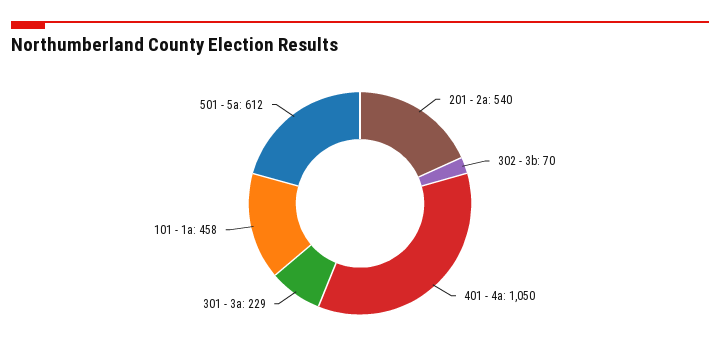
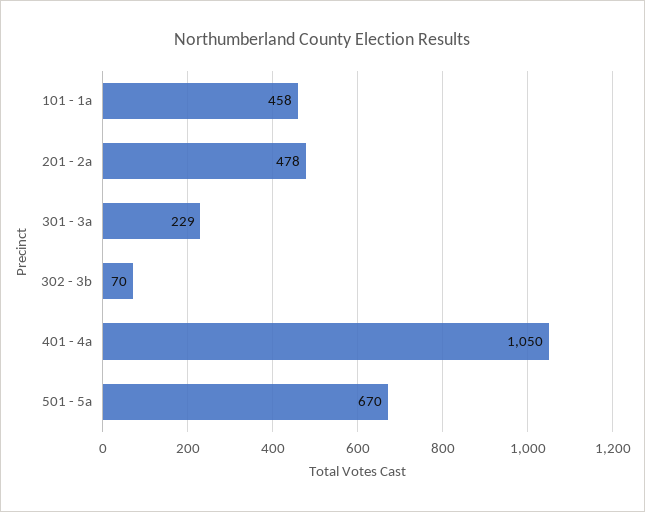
  {
-   "201 - 2a": 540,
+   "201 - 2a": 478,
    "302 - 3b": 70,
    "401 - 4a": 1050,
    "301 - 3a": 229,
    "101 - 1a": 458,
-   "501 - 5a": 612
+   "501 - 5a": 670
  }

